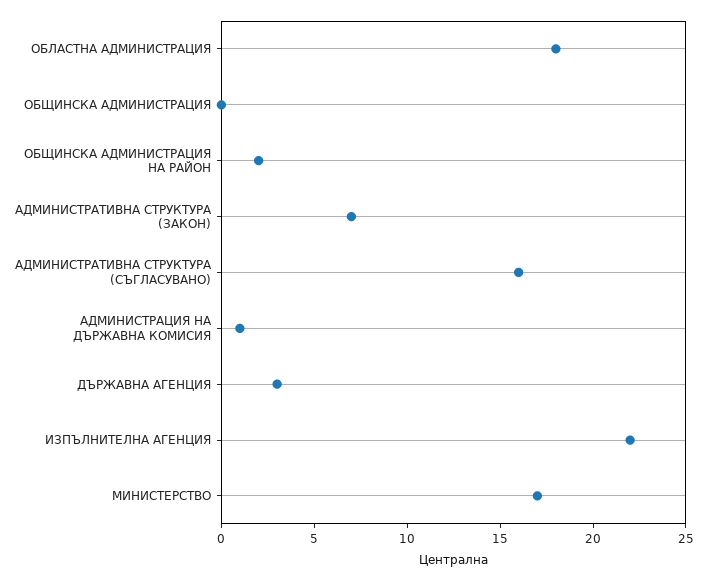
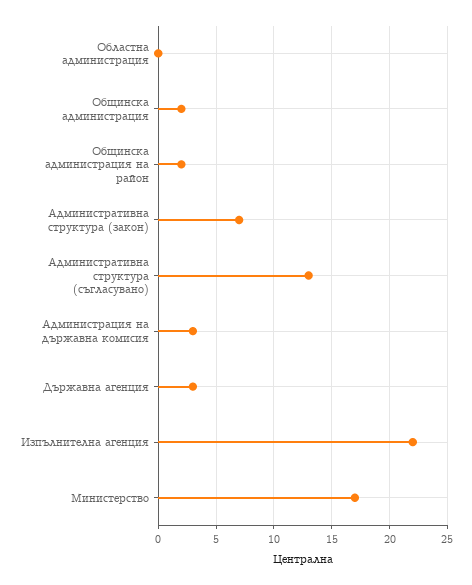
  {
-   "ОБЛАСТНА АДМИНИСТРАЦИЯ": 18,
+   "ОБЛАСТНА АДМИНИСТРАЦИЯ": 0,
-   "ОБЩИНСКА АДМИНИСТРАЦИЯ": 0,
+   "ОБЩИНСКА АДМИНИСТРАЦИЯ": 2,
    "ОБЩИНСКА АДМИНИСТРАЦИЯ НА РАЙОН": 2,
    "АДМИНИСТРАТИВНА СТРУКТУРА (ЗАКОН)": 7,
-   "АДМИНИСТРАТИВНА СТРУКТУРА (СЪГЛАСУВАНО)": 16,
+   "АДМИНИСТРАТИВНА СТРУКТУРА (СЪГЛАСУВАНО)": 13,
-   "АДМИНИСТРАЦИЯ НА ДЪРЖАВНА КОМИСИЯ": 1,
+   "АДМИНИСТРАЦИЯ НА ДЪРЖАВНА КОМИСИЯ": 3,
    "ДЪРЖАВНА АГЕНЦИЯ": 3,
    "ИЗПЪЛНИТЕЛНА АГЕНЦИЯ": 22,
    "МИНИСТЕРСТВО": 17
  }

